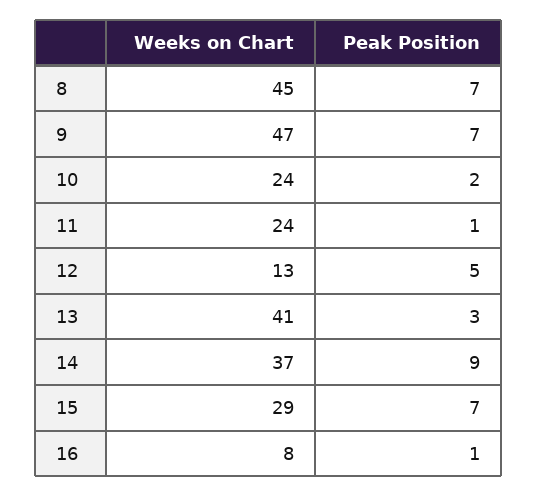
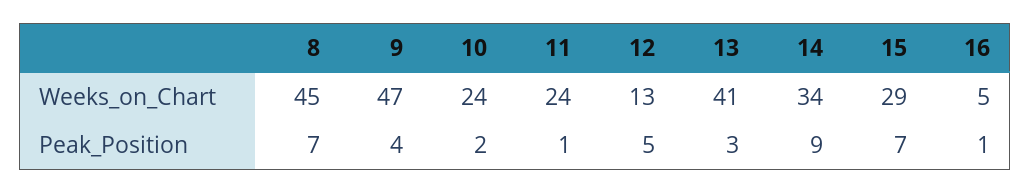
  {
    "Weeks on Chart": {
      "8": 45,
      "9": 47,
      "10": 24,
      "11": 24,
      "12": 13,
      "13": 41,
-     "14": 37,
+     "14": 34,
      "15": 29,
-     "16": 8
+     "16": 5
    },
    "Peak Position": {
      "8": 7,
-     "9": 7,
+     "9": 4,
      "10": 2,
      "11": 1,
      "12": 5,
      "13": 3,
      "14": 9,
      "15": 7,
      "16": 1
    }
  }

